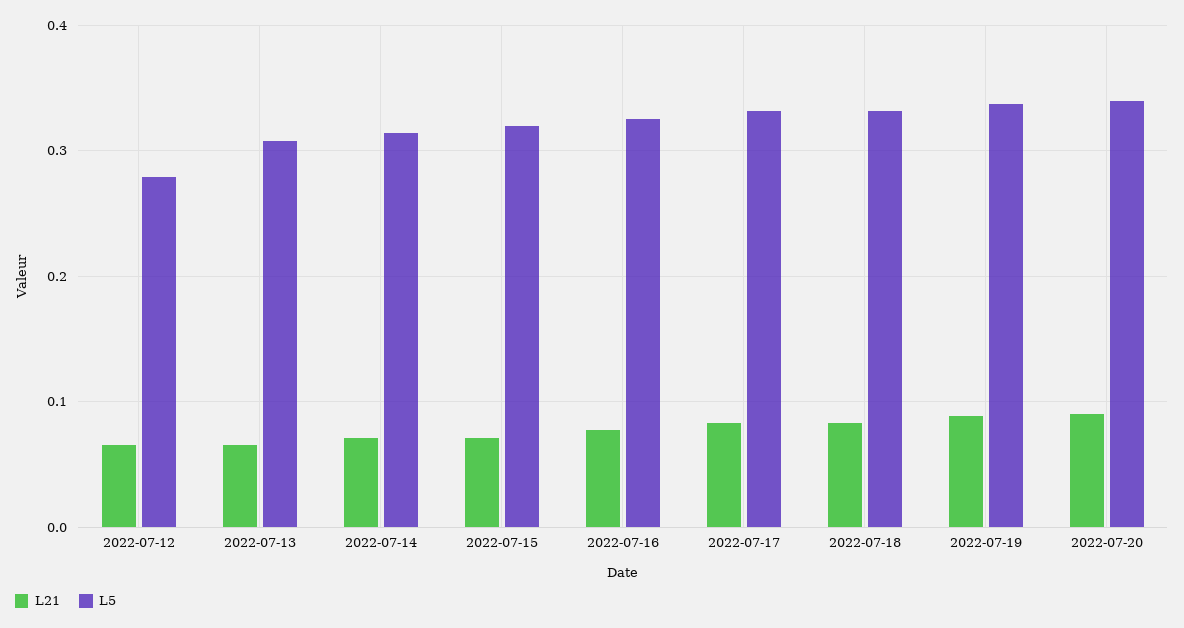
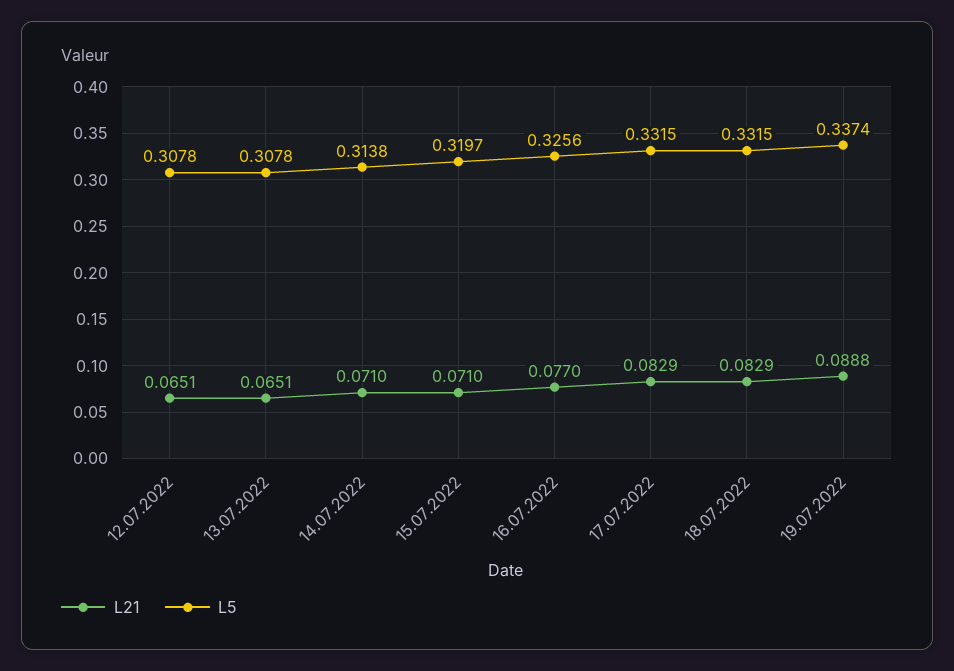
  {
    "L21": {
      "2022-07-12": 0.0651,
      "2022-07-13": 0.0651,
      "2022-07-14": 0.071,
      "2022-07-15": 0.071,
      "2022-07-16": 0.077,
      "2022-07-17": 0.0829,
      "2022-07-18": 0.0829,
-     "2022-07-19": 0.0888,
+     "2022-07-19": 0.0888
-     "2022-07-20": 0.09
    },
    "L5": {
-     "2022-07-12": 0.28,
+     "2022-07-12": 0.3078,
      "2022-07-13": 0.3078,
      "2022-07-14": 0.3138,
      "2022-07-15": 0.3197,
      "2022-07-16": 0.3256,
      "2022-07-17": 0.3315,
      "2022-07-18": 0.3315,
-     "2022-07-19": 0.3374,
+     "2022-07-19": 0.3374
-     "2022-07-20": 0.34
    }
  }

